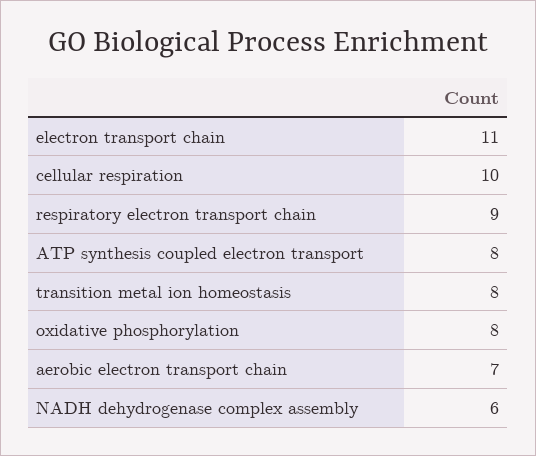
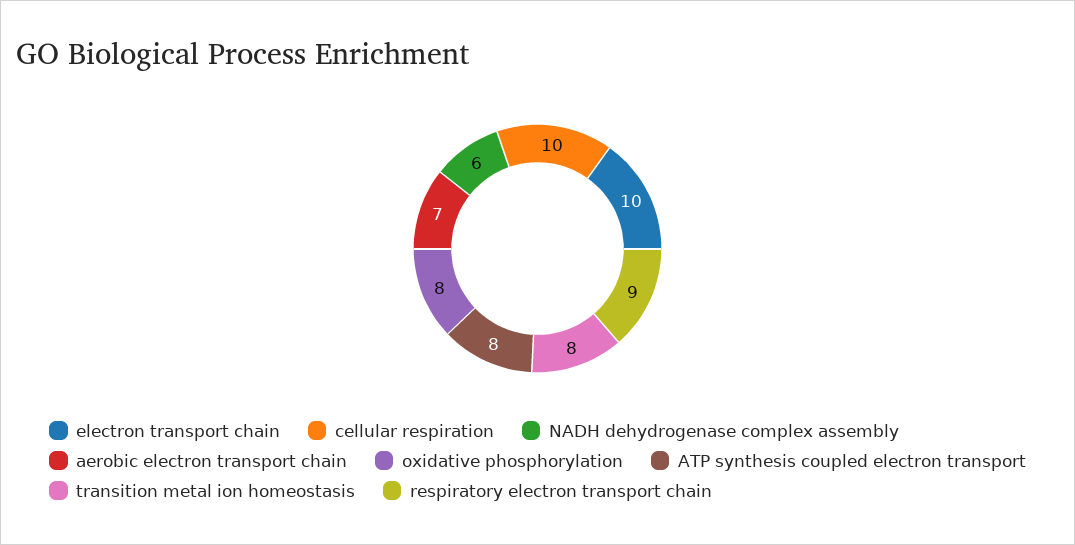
  {
-   "electron transport chain": 11,
+   "electron transport chain": 10,
    "cellular respiration": 10,
    "respiratory electron transport chain": 9,
    "ATP synthesis coupled electron transport": 8,
    "transition metal ion homeostasis": 8,
    "oxidative phosphorylation": 8,
    "aerobic electron transport chain": 7,
    "NADH dehydrogenase complex assembly": 6
  }

